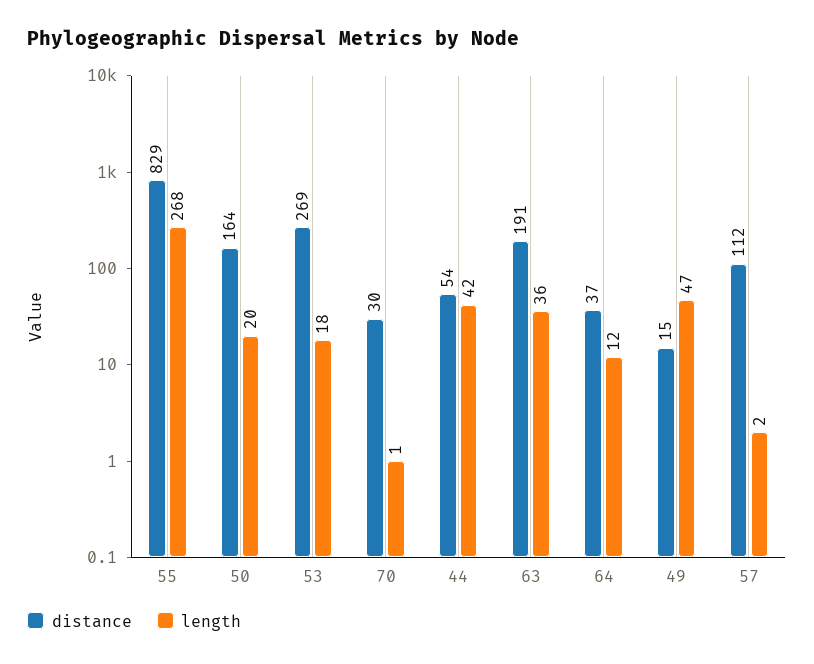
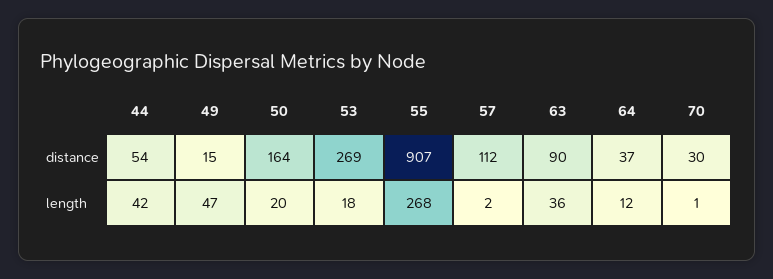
  {
    "distance": {
-     "55": 829,
+     "55": 907,
      "50": 164,
      "53": 269,
      "70": 30,
      "44": 54,
-     "63": 191,
+     "63": 90,
      "64": 37,
      "49": 15,
      "57": 112
    },
    "length": {
      "55": 268,
      "50": 20,
      "53": 18,
      "70": 1,
      "44": 42,
      "63": 36,
      "64": 12,
      "49": 47,
      "57": 2
    }
  }

